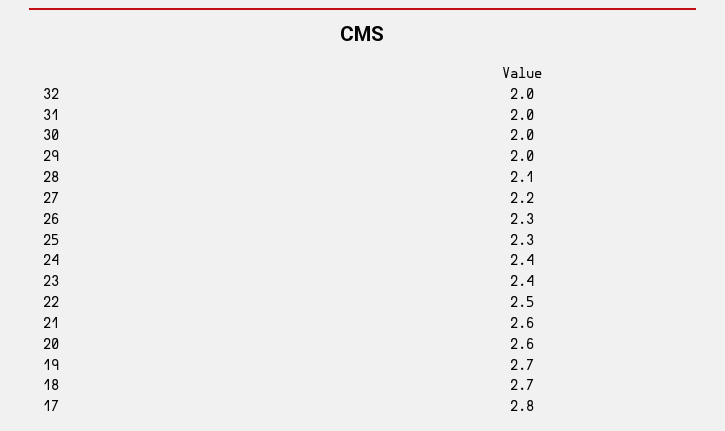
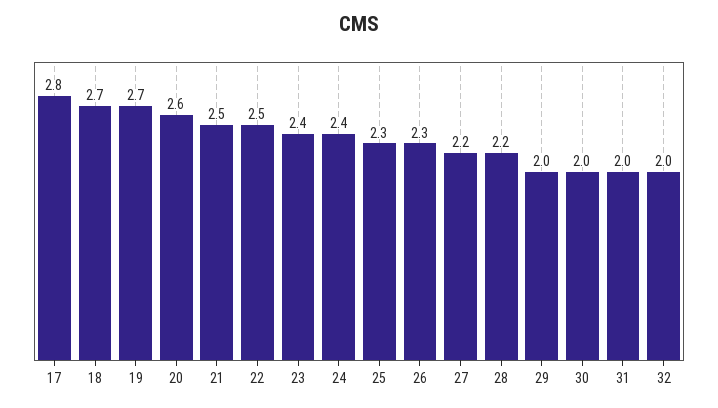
  {
    "32": 2,
    "31": 2,
    "30": 2,
    "29": 2,
-   "28": 2.1,
+   "28": 2.2,
    "27": 2.2,
    "26": 2.3,
    "25": 2.3,
    "24": 2.4,
    "23": 2.4,
    "22": 2.5,
-   "21": 2.6,
+   "21": 2.5,
    "20": 2.6,
    "19": 2.7,
    "18": 2.7,
    "17": 2.8
  }

